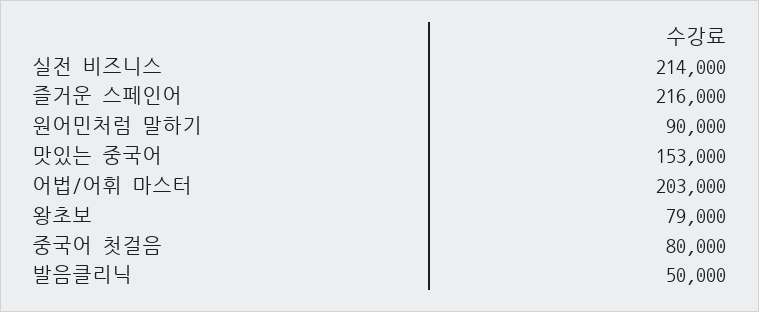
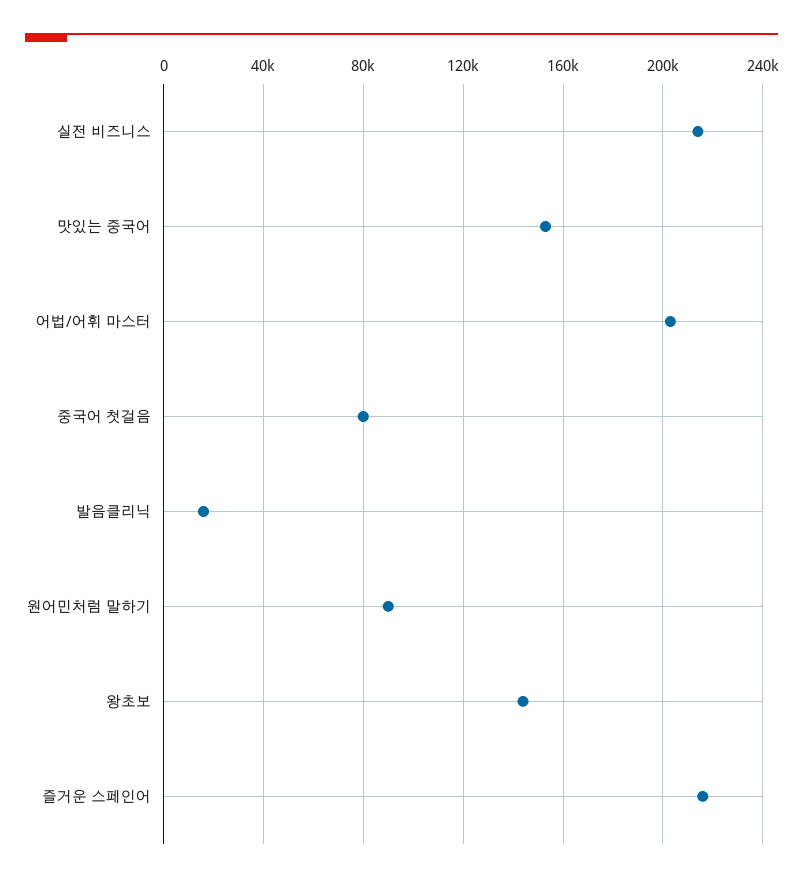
  {
    "실전 비즈니스": 214000,
    "즐거운 스페인어": 216000,
    "원어민처럼 말하기": 90000,
    "맛있는 중국어": 153000,
    "어법/어휘 마스터": 203000,
-   "왕초보": 79000,
+   "왕초보": 145000,
    "중국어 첫걸음": 80000,
-   "발음클리닉": 50000
+   "발음클리닉": 15000
  }

